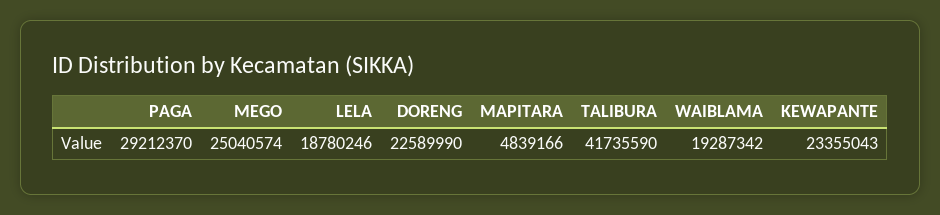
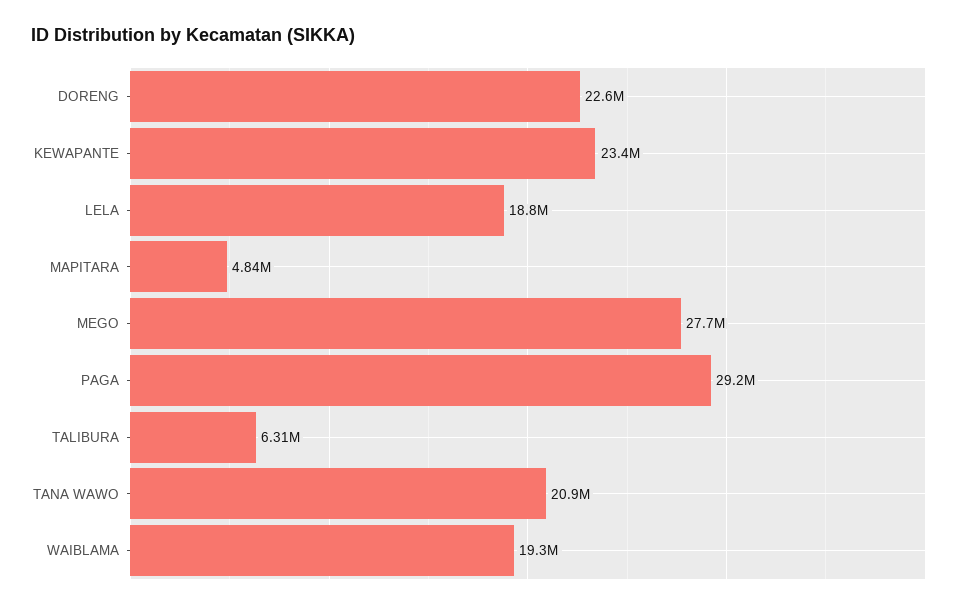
  {
    "PAGA": 29212370,
-   "MEGO": 25040574,
+   "MEGO": 27700000,
    "LELA": 18780246,
    "DORENG": 22589990,
    "MAPITARA": 4839166,
-   "TALIBURA": 41735590,
+   "TALIBURA": 6310000,
    "WAIBLAMA": 19287342,
-   "KEWAPANTE": 23355043
+   "KEWAPANTE": 23355043,
+   "TANA WAWO": 20900000
  }

